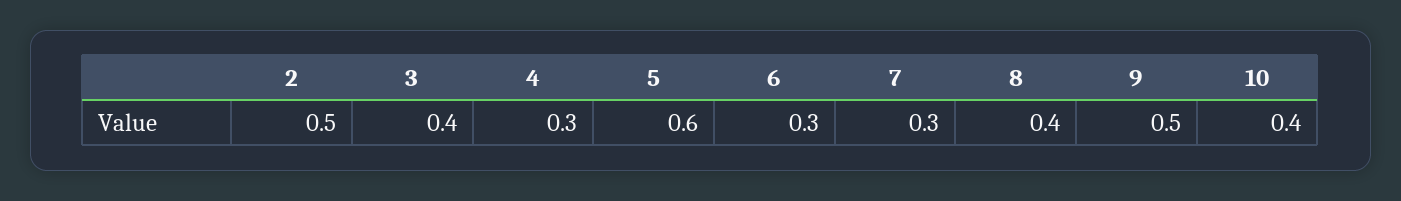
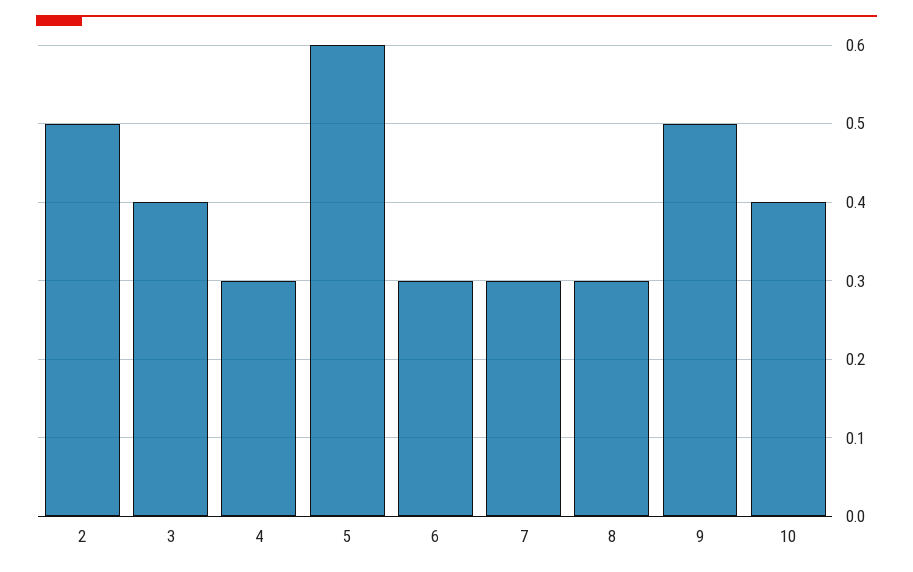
  {
    "2": 0.5,
    "3": 0.4,
    "4": 0.3,
    "5": 0.6,
    "6": 0.3,
    "7": 0.3,
-   "8": 0.4,
+   "8": 0.3,
    "9": 0.5,
    "10": 0.4
  }

